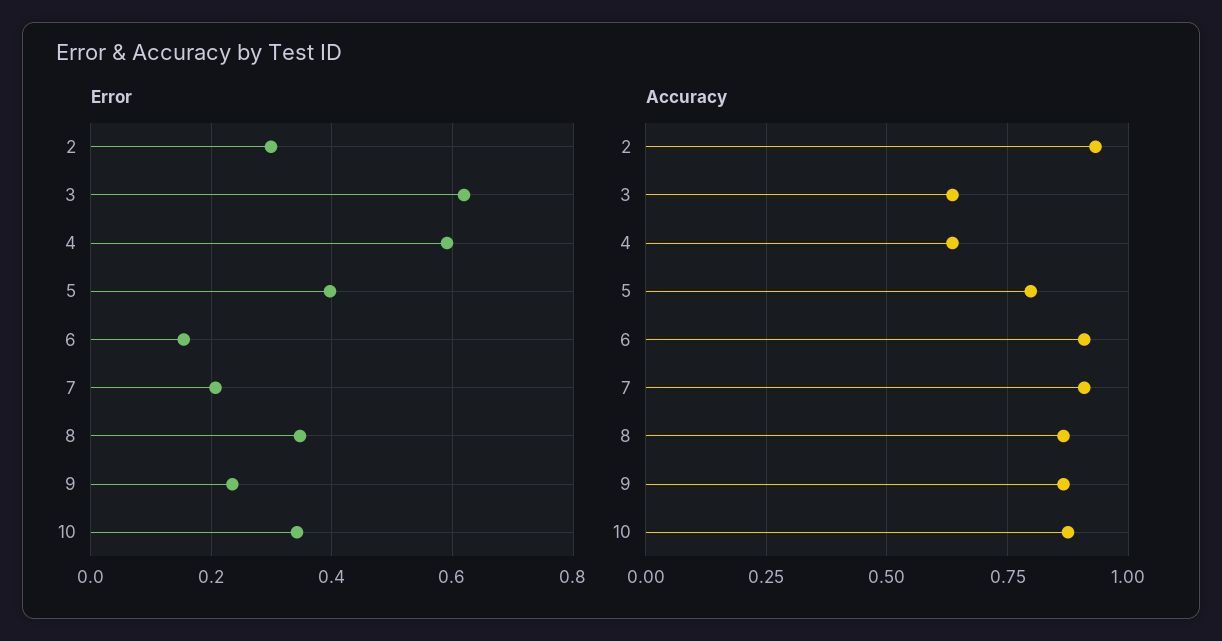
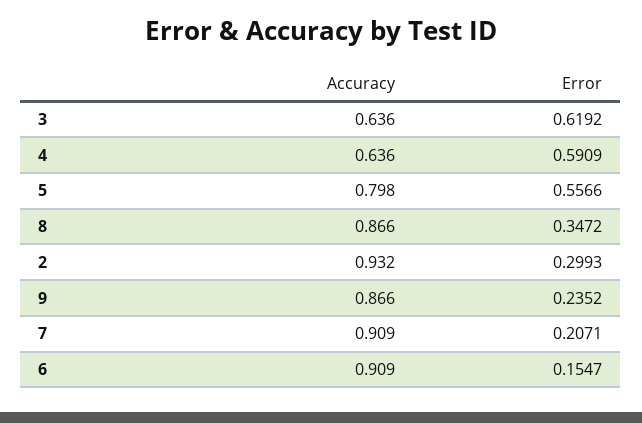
  {
    "Error": {
      "2": 0.2993,
      "3": 0.6192,
      "4": 0.5909,
-     "5": 0.4,
+     "5": 0.5566,
      "6": 0.1547,
      "7": 0.2071,
      "8": 0.3472,
-     "9": 0.2352,
+     "9": 0.2352
-     "10": 0.34
    },
    "Accuracy": {
      "2": 0.932,
      "3": 0.636,
      "4": 0.636,
      "5": 0.798,
      "6": 0.909,
      "7": 0.909,
      "8": 0.866,
-     "9": 0.866,
+     "9": 0.866
-     "10": 0.875
    }
  }

